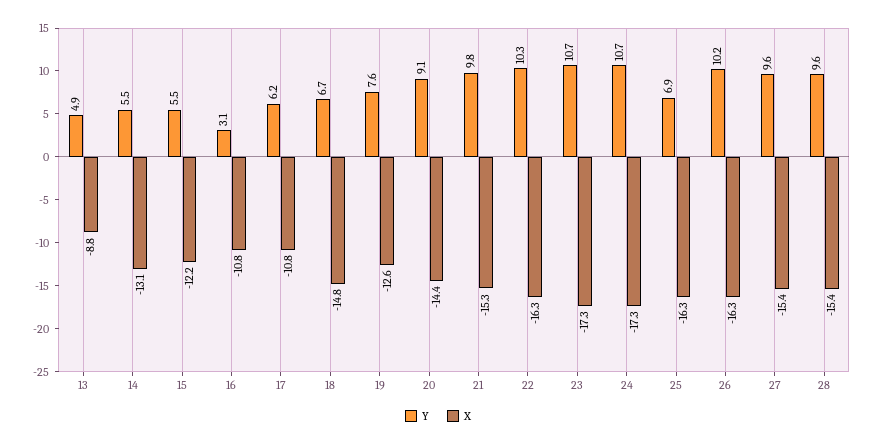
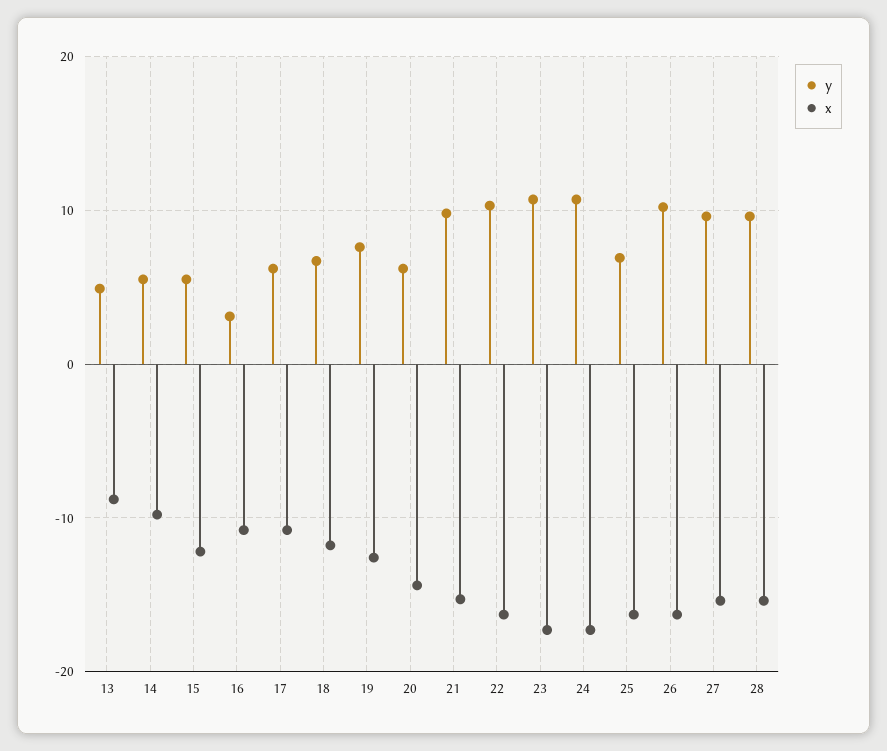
  {
    "Y": {
      "13": 4.9,
      "14": 5.5,
      "15": 5.5,
      "16": 3.1,
      "17": 6.2,
      "18": 6.7,
      "19": 7.6,
-     "20": 9.1,
+     "20": 6,
      "21": 9.8,
      "22": 10.3,
      "23": 10.7,
      "24": 10.7,
      "25": 6.9,
      "26": 10.2,
      "27": 9.6,
      "28": 9.6
    },
    "X": {
      "13": -8.8,
-     "14": -13.1,
+     "14": -10,
      "15": -12.2,
      "16": -10.8,
      "17": -10.8,
-     "18": -14.8,
+     "18": -12,
      "19": -12.6,
      "20": -14.4,
      "21": -15.3,
      "22": -16.3,
      "23": -17.3,
      "24": -17.3,
      "25": -16.3,
      "26": -16.3,
      "27": -15.4,
      "28": -15.4
    }
  }

